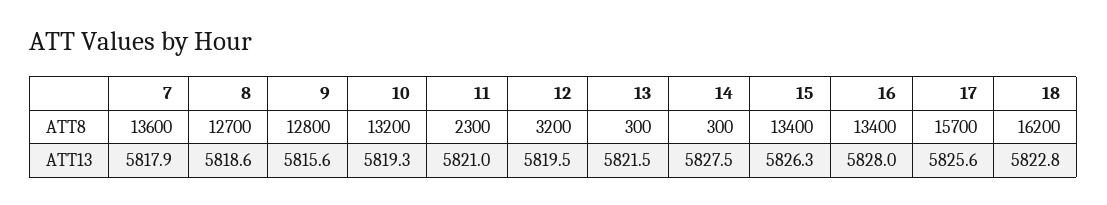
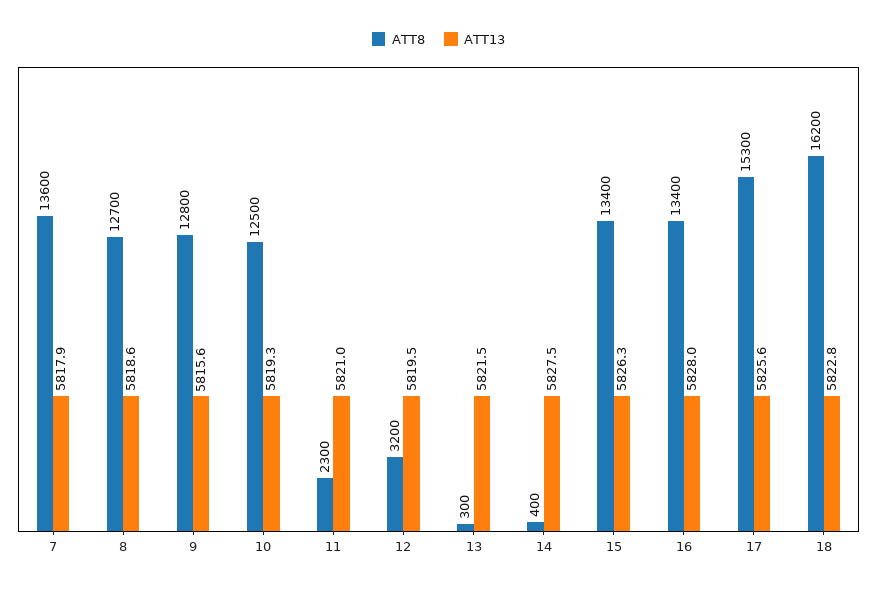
  {
    "ATT8": {
      "7": 13600,
      "8": 12700,
      "9": 12800,
-     "10": 13200,
+     "10": 12500,
      "11": 2300,
      "12": 3200,
      "13": 300,
-     "14": 300,
+     "14": 400,
      "15": 13400,
      "16": 13400,
-     "17": 15700,
+     "17": 15300,
      "18": 16200
    },
    "ATT13": {
      "7": 5817.9,
      "8": 5818.6,
      "9": 5815.6,
      "10": 5819.3,
      "11": 5821,
      "12": 5819.5,
      "13": 5821.5,
      "14": 5827.5,
      "15": 5826.3,
      "16": 5828,
      "17": 5825.6,
      "18": 5822.8
    }
  }

